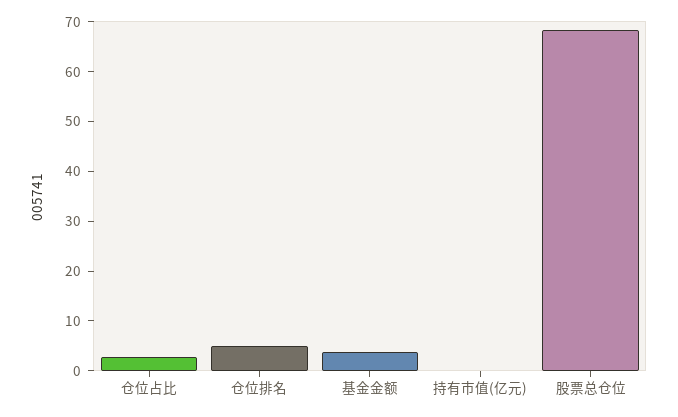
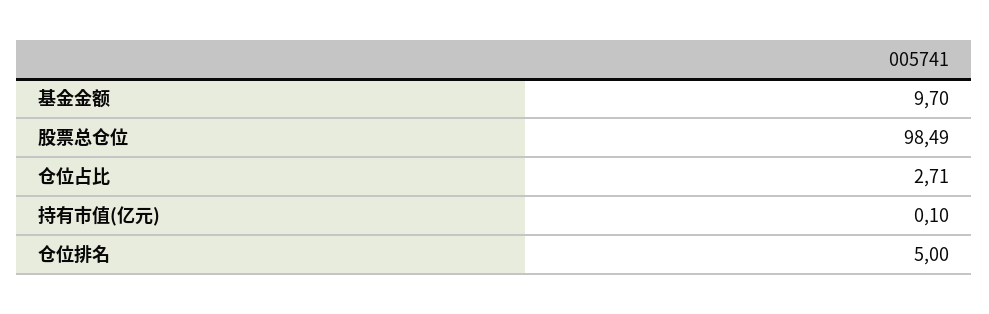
  {
    "仓位占比": 2.71,
    "仓位排名": 5,
-   "基金金额": 4,
+   "基金金额": 9.7,
    "持有市值(亿元)": 0.1,
-   "股票总仓位": 68
+   "股票总仓位": 98.49
  }

